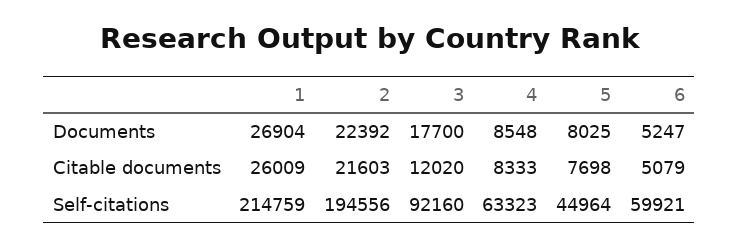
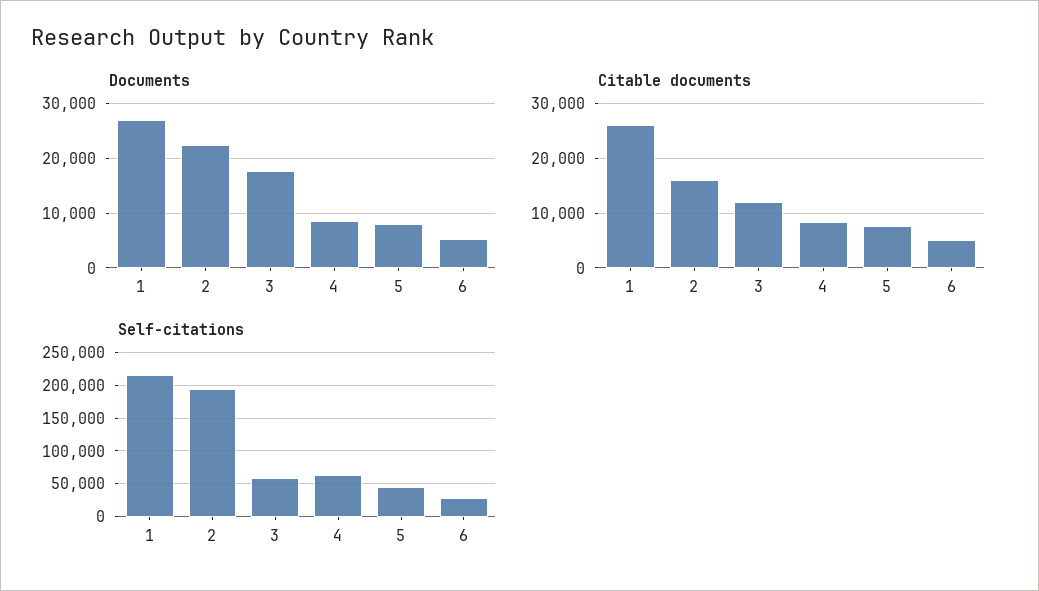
  {
    "Documents": {
      "1": 26904,
      "2": 22392,
      "3": 17700,
      "4": 8548,
      "5": 8025,
      "6": 5247
    },
    "Citable documents": {
      "1": 26009,
-     "2": 21603,
+     "2": 16000,
      "3": 12020,
      "4": 8333,
      "5": 7698,
      "6": 5079
    },
    "Self-citations": {
      "1": 214759,
      "2": 194556,
-     "3": 92160,
+     "3": 60000,
      "4": 63323,
      "5": 44964,
-     "6": 59921
+     "6": 30000
    }
  }

